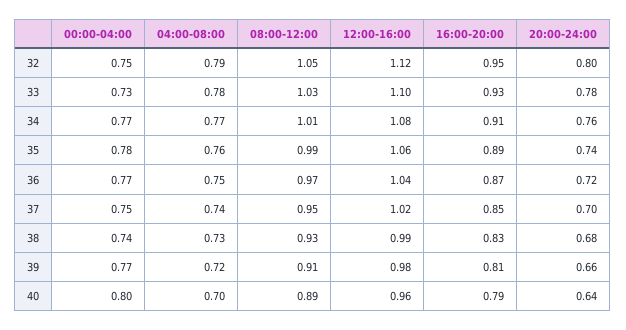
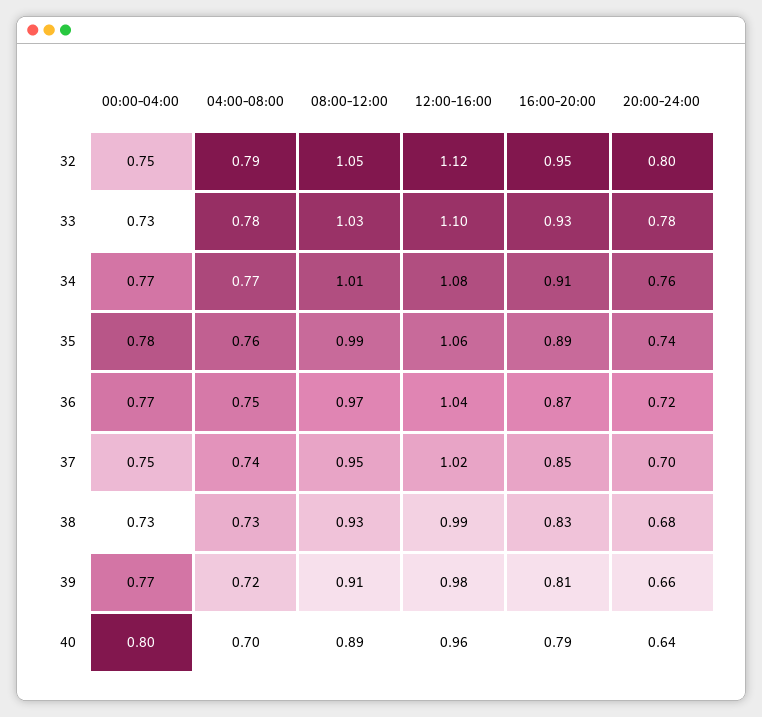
  {
    "00:00-04:00": {
      "32": 0.75,
      "33": 0.73,
      "34": 0.77,
      "35": 0.78,
      "36": 0.77,
      "37": 0.75,
-     "38": 0.74,
+     "38": 0.73,
      "39": 0.77,
      "40": 0.8
    },
    "04:00-08:00": {
      "32": 0.79,
      "33": 0.78,
      "34": 0.77,
      "35": 0.76,
      "36": 0.75,
      "37": 0.74,
      "38": 0.73,
      "39": 0.72,
      "40": 0.7
    },
    "08:00-12:00": {
      "32": 1.05,
      "33": 1.03,
      "34": 1.01,
      "35": 0.99,
      "36": 0.97,
      "37": 0.95,
      "38": 0.93,
      "39": 0.91,
      "40": 0.89
    },
    "12:00-16:00": {
      "32": 1.12,
      "33": 1.1,
      "34": 1.08,
      "35": 1.06,
      "36": 1.04,
      "37": 1.02,
      "38": 0.99,
      "39": 0.98,
      "40": 0.96
    },
    "16:00-20:00": {
      "32": 0.95,
      "33": 0.93,
      "34": 0.91,
      "35": 0.89,
      "36": 0.87,
      "37": 0.85,
      "38": 0.83,
      "39": 0.81,
      "40": 0.79
    },
    "20:00-24:00": {
      "32": 0.8,
      "33": 0.78,
      "34": 0.76,
      "35": 0.74,
      "36": 0.72,
      "37": 0.7,
      "38": 0.68,
      "39": 0.66,
      "40": 0.64
    }
  }

